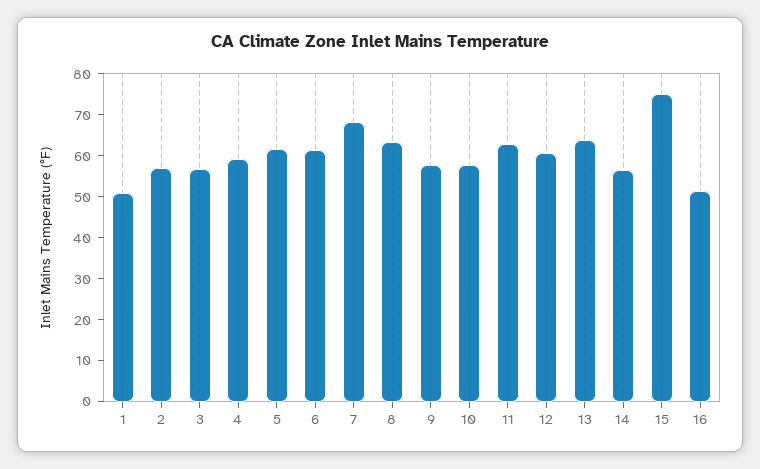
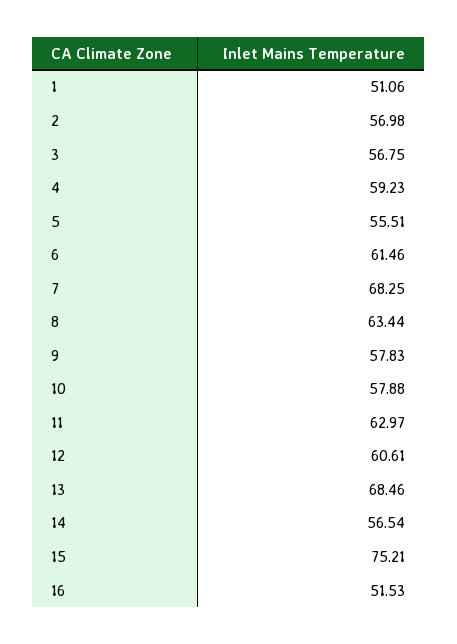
  {
    "1": 51.06,
    "2": 56.98,
    "3": 56.75,
    "4": 59.23,
-   "5": 62,
+   "5": 55.51,
    "6": 61.46,
    "7": 68.25,
    "8": 63.44,
    "9": 57.83,
    "10": 57.88,
    "11": 62.97,
    "12": 60.61,
-   "13": 64,
+   "13": 68.46,
    "14": 56.54,
    "15": 75.21,
    "16": 51.53
  }

